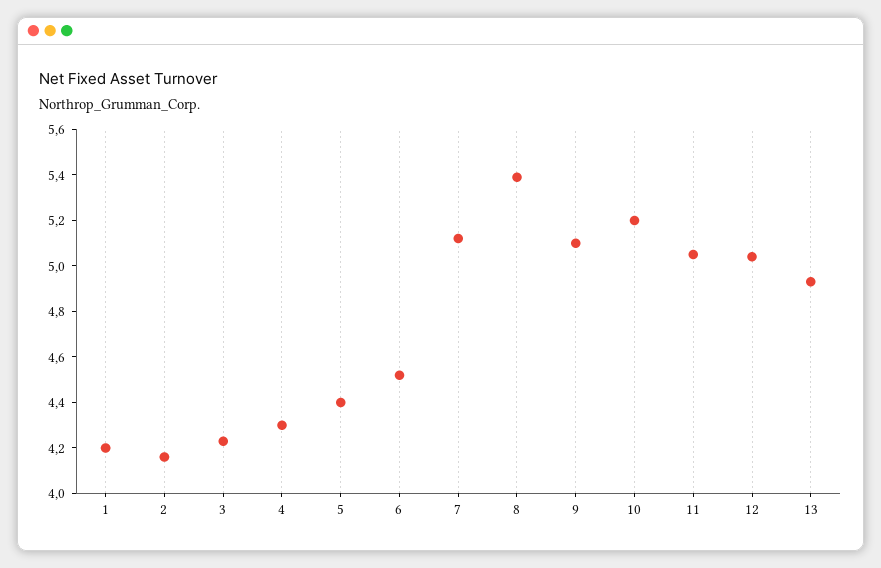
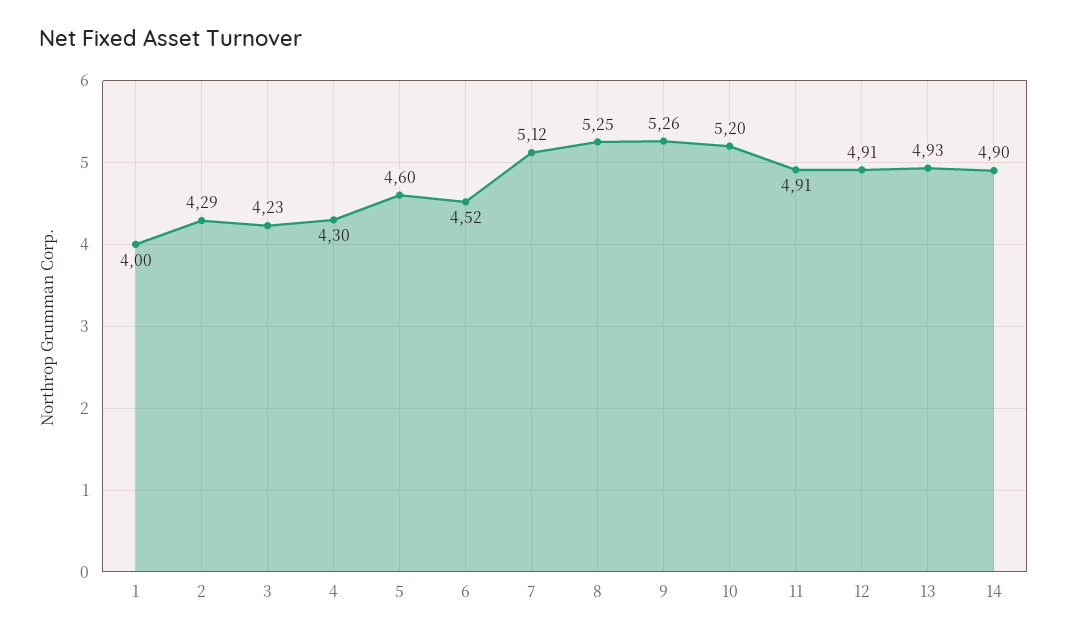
  {
-   "1": 4.2,
+   "1": 4,
-   "2": 4.15,
+   "2": 4.29,
    "3": 4.23,
    "4": 4.3,
-   "5": 4.4,
+   "5": 4.6,
    "6": 4.52,
    "7": 5.12,
-   "8": 5.4,
+   "8": 5.25,
-   "9": 5.1,
+   "9": 5.26,
    "10": 5.2,
-   "11": 5.05,
+   "11": 4.91,
-   "12": 5.05,
+   "12": 4.91,
-   "13": 4.93
+   "13": 4.93,
+   "14": 4.9
  }

